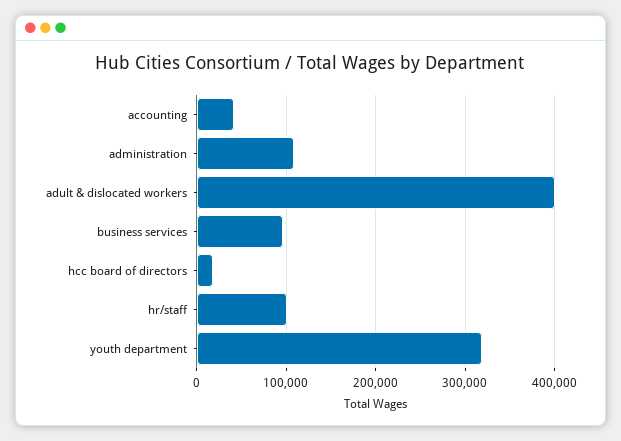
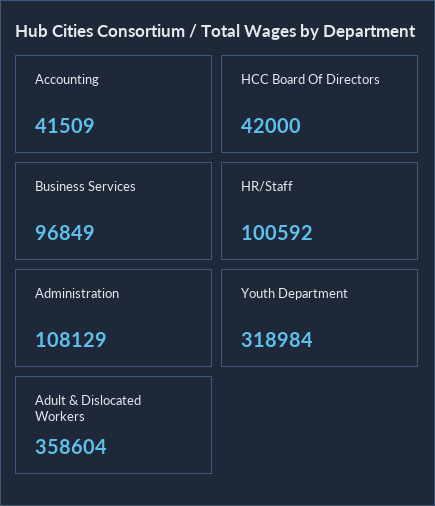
  {
    "accounting": 41509,
    "administration": 108129,
-   "adult & dislocated workers": 400000,
+   "adult & dislocated workers": 358604,
    "business services": 96849,
-   "hcc board of directors": 20000,
+   "hcc board of directors": 42000,
    "hr/staff": 100592,
    "youth department": 318984
  }

